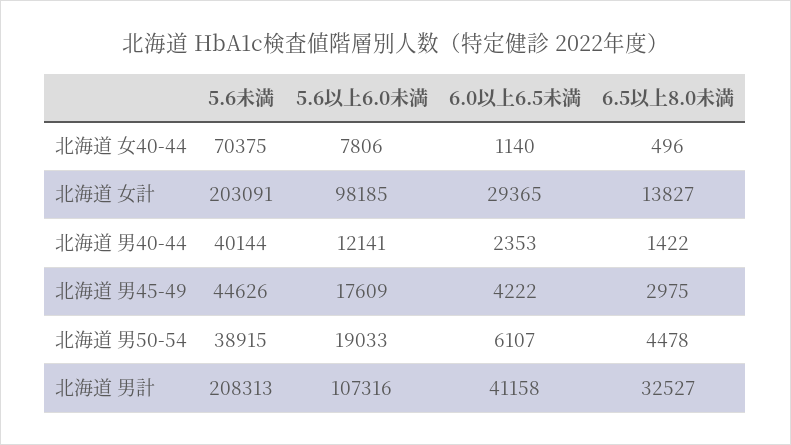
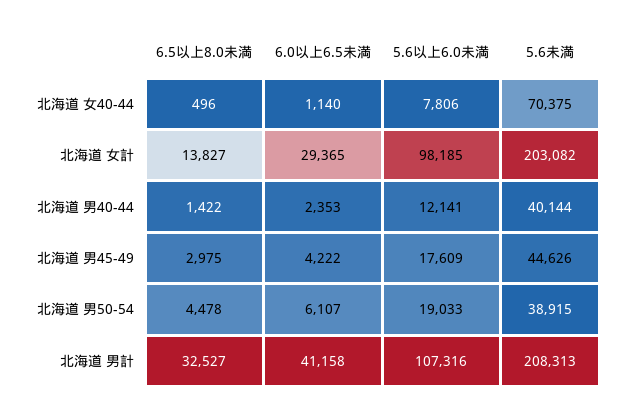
  {
    "5.6未満": {
      "北海道 女40-44": 70375,
-     "北海道 女計": 203091,
+     "北海道 女計": 203082,
      "北海道 男40-44": 40144,
      "北海道 男45-49": 44626,
      "北海道 男50-54": 38915,
      "北海道 男計": 208313
    },
    "5.6以上6.0未満": {
      "北海道 女40-44": 7806,
      "北海道 女計": 98185,
      "北海道 男40-44": 12141,
      "北海道 男45-49": 17609,
      "北海道 男50-54": 19033,
      "北海道 男計": 107316
    },
    "6.0以上6.5未満": {
      "北海道 女40-44": 1140,
      "北海道 女計": 29365,
      "北海道 男40-44": 2353,
      "北海道 男45-49": 4222,
      "北海道 男50-54": 6107,
      "北海道 男計": 41158
    },
    "6.5以上8.0未満": {
      "北海道 女40-44": 496,
      "北海道 女計": 13827,
      "北海道 男40-44": 1422,
      "北海道 男45-49": 2975,
      "北海道 男50-54": 4478,
      "北海道 男計": 32527
    }
  }

